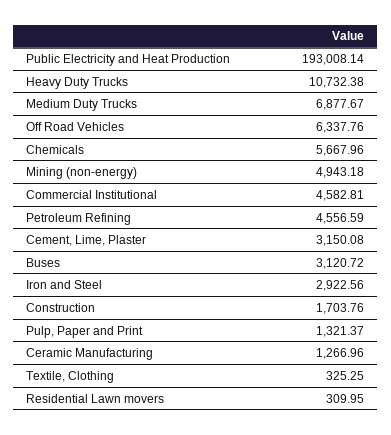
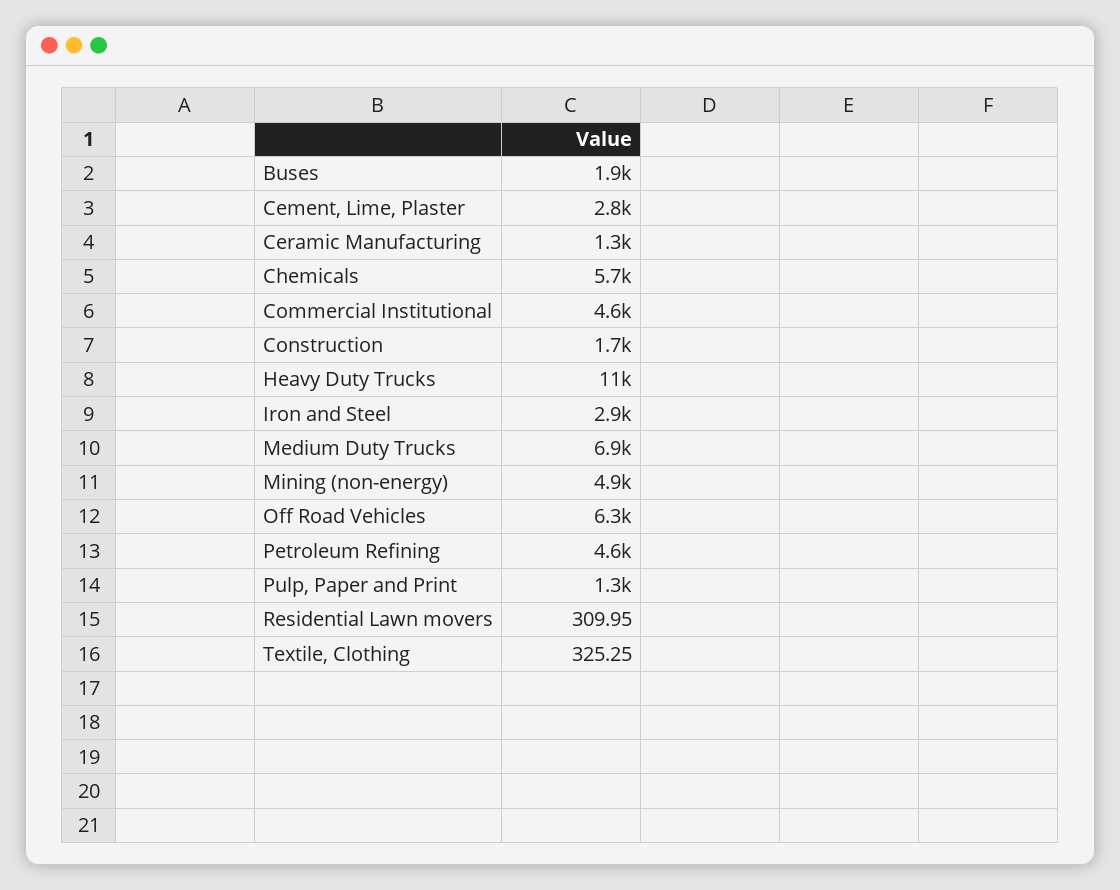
  {
-   "Public Electricity and Heat Production": 193008.14,
    "Heavy Duty Trucks": 10732.38,
    "Medium Duty Trucks": 6877.67,
    "Off Road Vehicles": 6337.76,
    "Chemicals": 5667.96,
    "Mining (non-energy)": 4943.18,
    "Commercial Institutional": 4582.81,
    "Petroleum Refining": 4556.59,
-   "Cement, Lime, Plaster": 3150.08,
+   "Cement, Lime, Plaster": 2800,
-   "Buses": 3120.72,
+   "Buses": 1900,
    "Iron and Steel": 2922.56,
    "Construction": 1703.76,
    "Pulp, Paper and Print": 1321.37,
    "Ceramic Manufacturing": 1266.96,
    "Textile, Clothing": 325.25,
    "Residential Lawn movers": 309.95
  }

